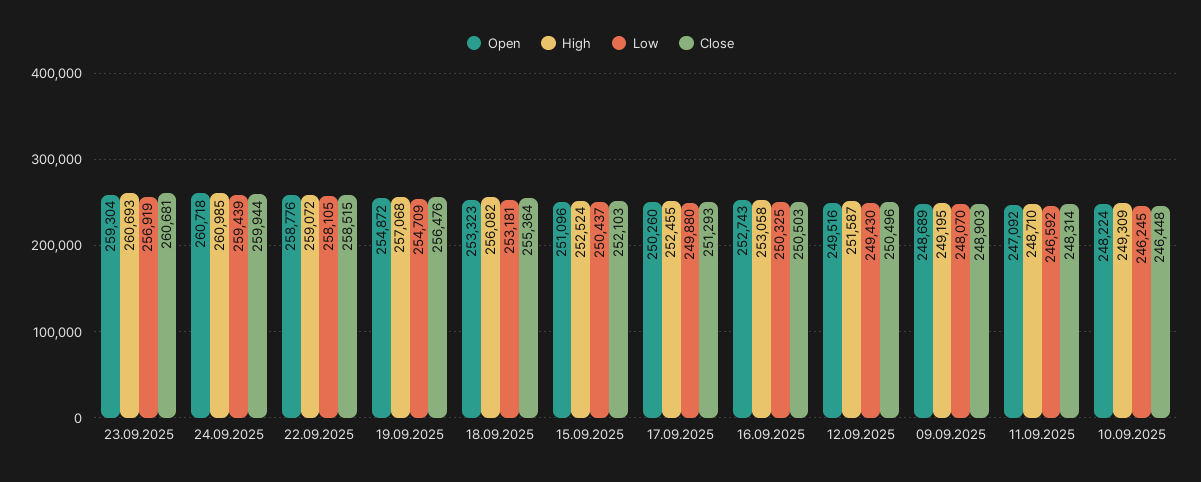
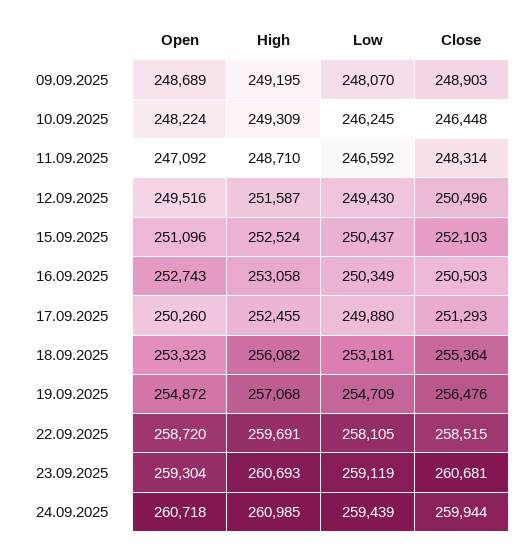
  {
    "Open": {
      "23.09.2025": 259304,
      "24.09.2025": 260718,
-     "22.09.2025": 258776,
+     "22.09.2025": 258720,
      "19.09.2025": 254872,
      "18.09.2025": 253323,
      "15.09.2025": 251096,
      "17.09.2025": 250260,
      "16.09.2025": 252743,
      "12.09.2025": 249516,
      "09.09.2025": 248689,
      "11.09.2025": 247092,
      "10.09.2025": 248224
    },
    "High": {
      "23.09.2025": 260693,
      "24.09.2025": 260985,
-     "22.09.2025": 259072,
+     "22.09.2025": 259691,
      "19.09.2025": 257068,
      "18.09.2025": 256082,
      "15.09.2025": 252524,
      "17.09.2025": 252455,
      "16.09.2025": 253058,
      "12.09.2025": 251587,
      "09.09.2025": 249195,
      "11.09.2025": 248710,
      "10.09.2025": 249309
    },
    "Low": {
-     "23.09.2025": 256919,
+     "23.09.2025": 259119,
      "24.09.2025": 259439,
      "22.09.2025": 258105,
      "19.09.2025": 254709,
      "18.09.2025": 253181,
      "15.09.2025": 250437,
      "17.09.2025": 249880,
-     "16.09.2025": 250325,
+     "16.09.2025": 250349,
      "12.09.2025": 249430,
      "09.09.2025": 248070,
      "11.09.2025": 246592,
      "10.09.2025": 246245
    },
    "Close": {
      "23.09.2025": 260681,
      "24.09.2025": 259944,
      "22.09.2025": 258515,
      "19.09.2025": 256476,
      "18.09.2025": 255364,
      "15.09.2025": 252103,
      "17.09.2025": 251293,
      "16.09.2025": 250503,
      "12.09.2025": 250496,
      "09.09.2025": 248903,
      "11.09.2025": 248314,
      "10.09.2025": 246448
    }
  }

